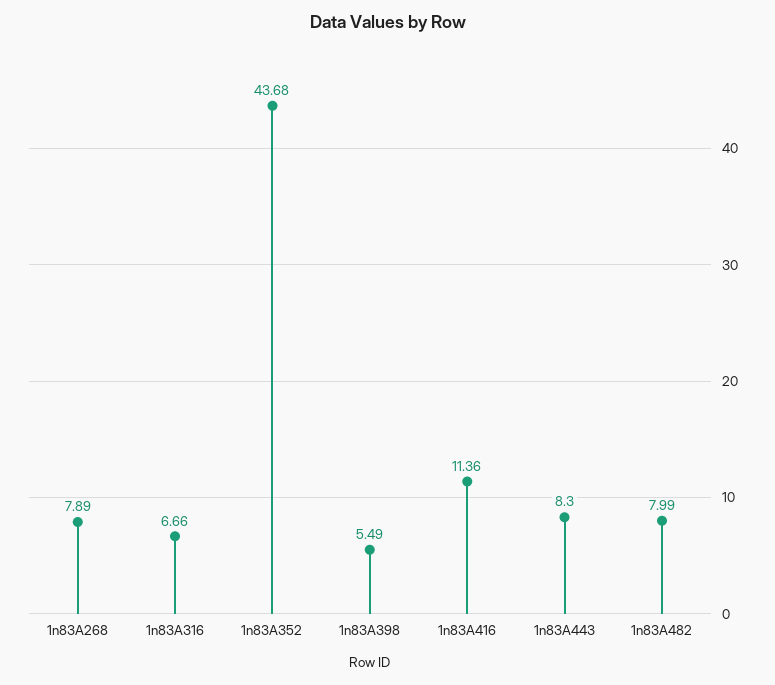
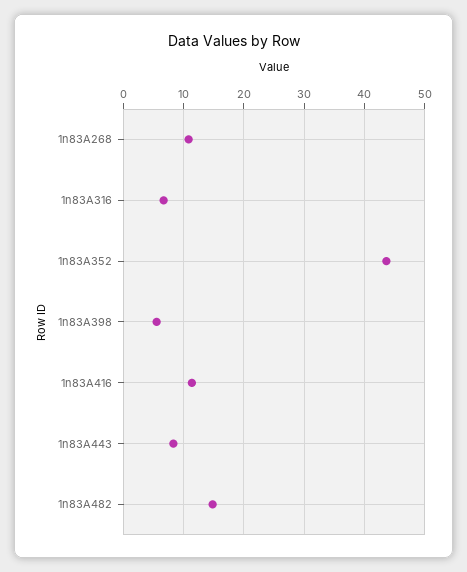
  {
-   "1n83A268": 7.89,
+   "1n83A268": 11,
    "1n83A316": 6.66,
    "1n83A352": 43.68,
    "1n83A398": 5.49,
    "1n83A416": 11.36,
    "1n83A443": 8.3,
-   "1n83A482": 7.99
+   "1n83A482": 15
  }

